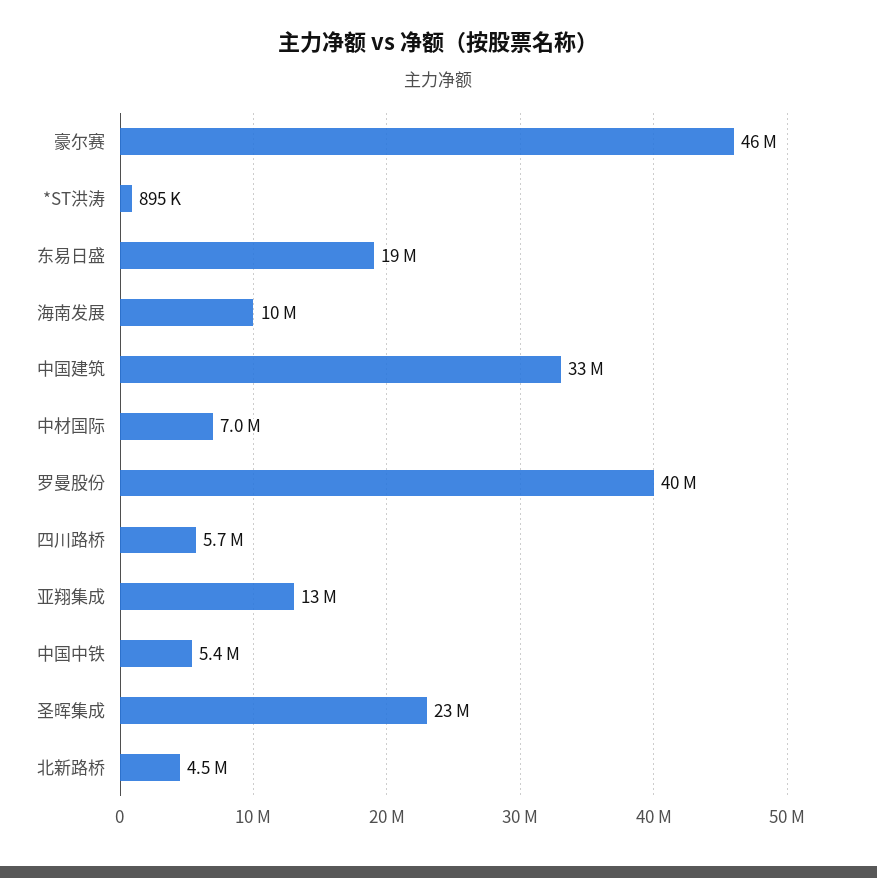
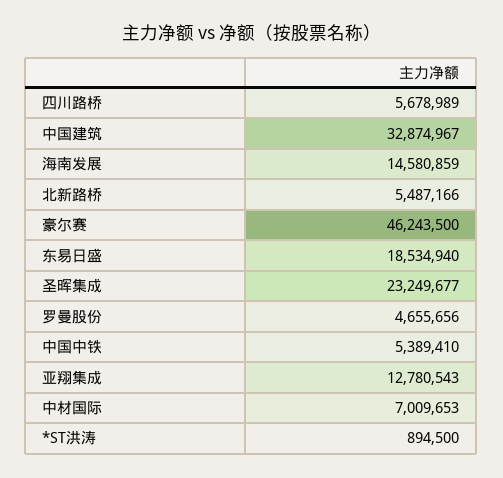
  {
    "豪尔赛": 46243500,
    "*ST洪涛": 894500,
    "东易日盛": 18534940,
-   "海南发展": 10000000,
+   "海南发展": 14580859,
    "中国建筑": 32874967,
    "中材国际": 7009653,
-   "罗曼股份": 40000000,
+   "罗曼股份": 4655656,
    "四川路桥": 5678989,
    "亚翔集成": 12780543,
    "中国中铁": 5389410,
    "圣晖集成": 23249677,
-   "北新路桥": 4500000
+   "北新路桥": 5487166
  }

